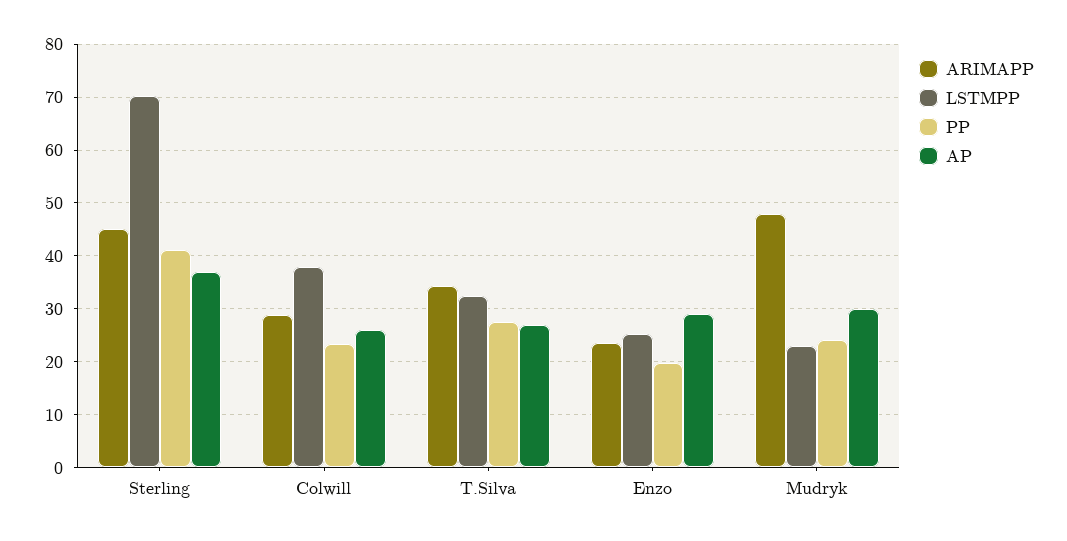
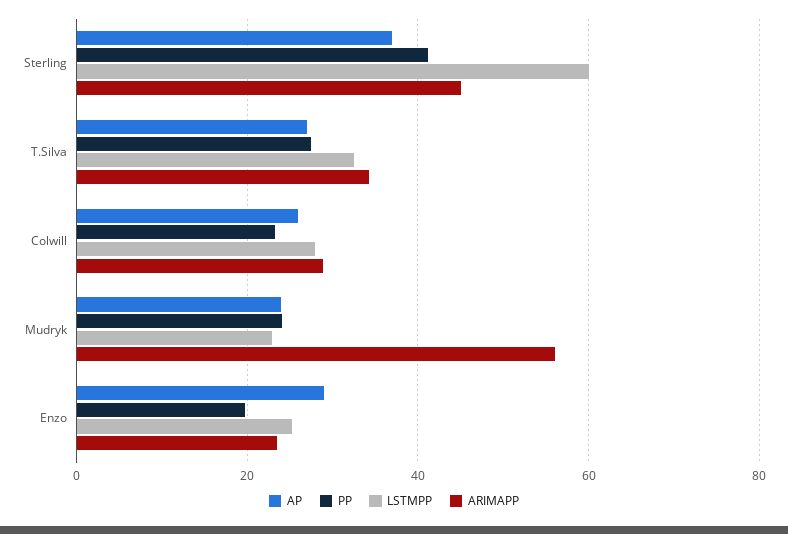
  {
    "ARIMAPP": {
      "Sterling": 46,
      "Colwill": 28,
      "T.Silva": 34,
      "Enzo": 24,
-     "Mudryk": 48
+     "Mudryk": 56
    },
    "LSTMPP": {
-     "Sterling": 70,
+     "Sterling": 60,
-     "Colwill": 38,
+     "Colwill": 28,
      "T.Silva": 32,
      "Enzo": 26,
      "Mudryk": 22
    },
    "PP": {
      "Sterling": 42,
      "Colwill": 24,
      "T.Silva": 28,
      "Enzo": 20,
      "Mudryk": 24
    },
    "AP": {
      "Sterling": 38,
      "Colwill": 26,
      "T.Silva": 28,
      "Enzo": 30,
-     "Mudryk": 30
+     "Mudryk": 24
    }
  }

